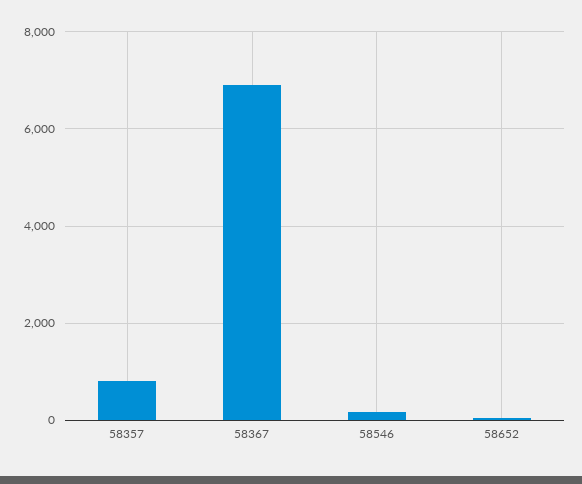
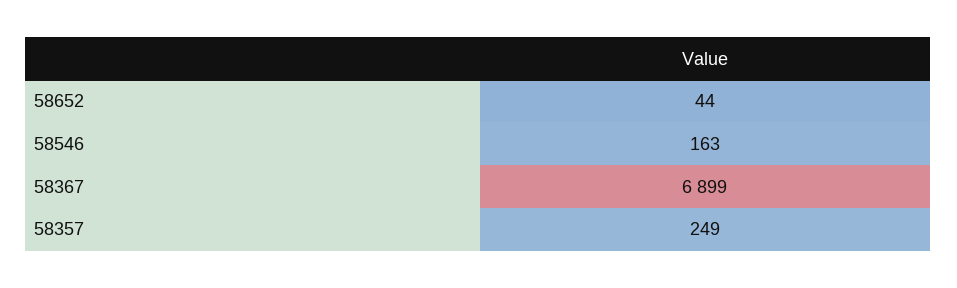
  {
-   "58357": 800,
+   "58357": 249,
    "58367": 6899,
    "58546": 163,
    "58652": 44
  }

